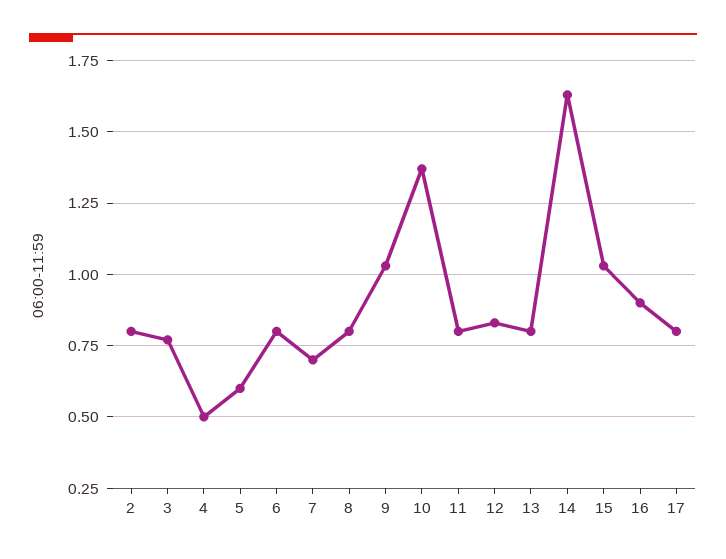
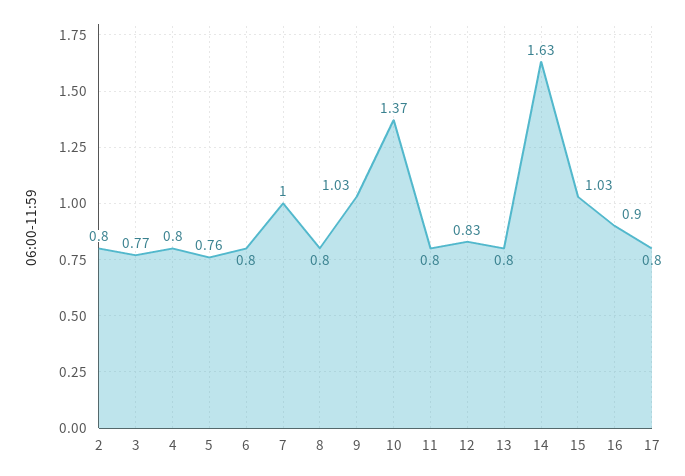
  {
    "2": 0.8,
    "3": 0.77,
-   "4": 0.5,
+   "4": 0.8,
-   "5": 0.6,
+   "5": 0.76,
    "6": 0.8,
-   "7": 0.7,
+   "7": 1,
    "8": 0.8,
    "9": 1.03,
    "10": 1.37,
    "11": 0.8,
    "12": 0.83,
    "13": 0.8,
    "14": 1.63,
    "15": 1.03,
    "16": 0.9,
    "17": 0.8
  }

